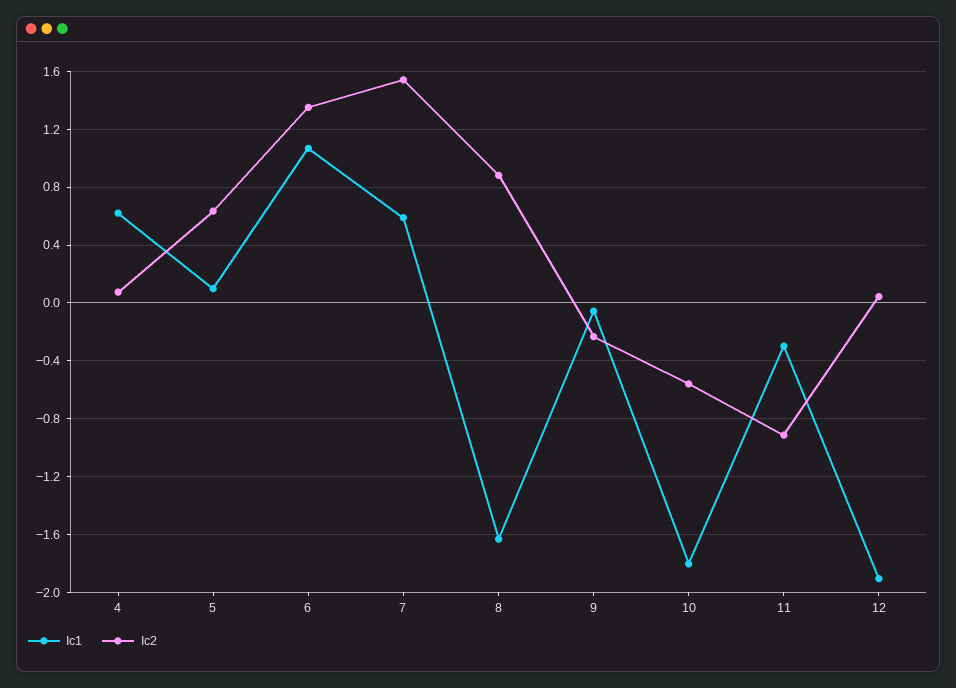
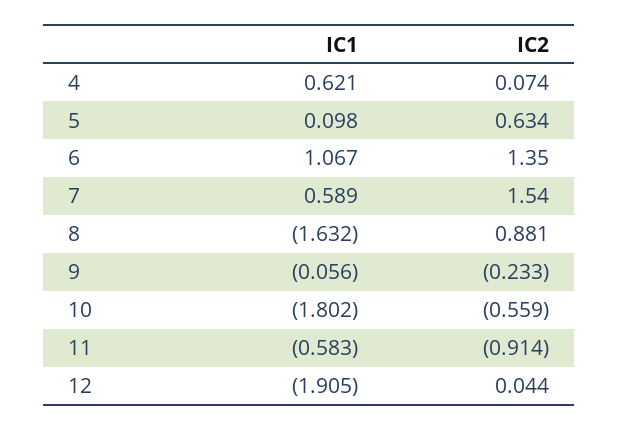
  {
    "Ic1": {
      "4": 0.621,
      "5": 0.098,
      "6": 1.067,
      "7": 0.589,
      "8": -1.632,
      "9": -0.056,
      "10": -1.802,
-     "11": -0.3,
+     "11": -0.583,
      "12": -1.905
    },
    "Ic2": {
      "4": 0.074,
      "5": 0.634,
      "6": 1.35,
      "7": 1.54,
      "8": 0.881,
      "9": -0.233,
      "10": -0.559,
      "11": -0.914,
      "12": 0.044
    }
  }

